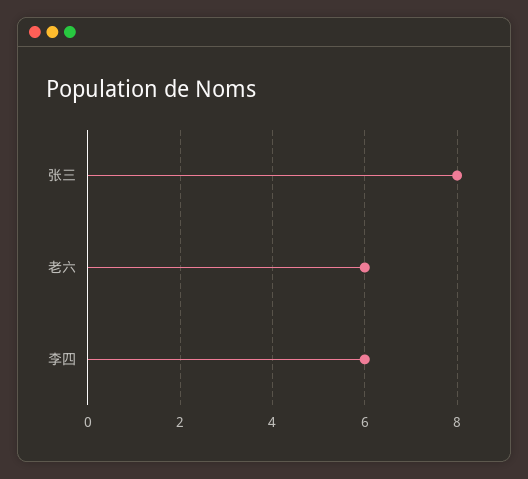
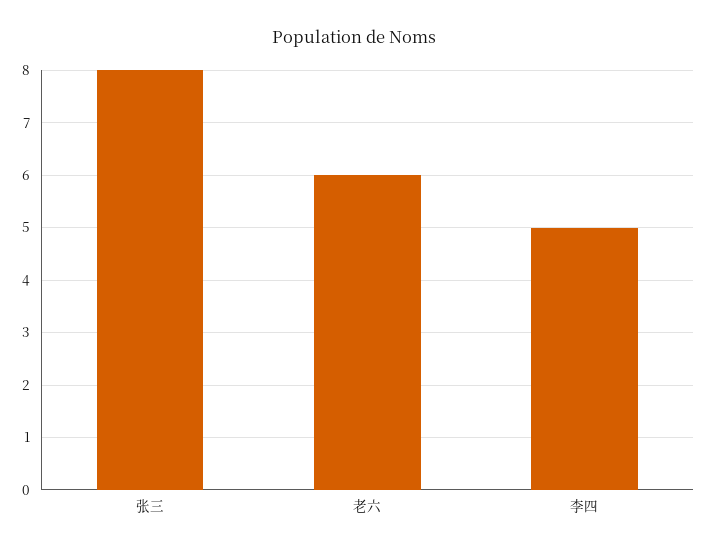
  {
    "张三": 8,
    "老六": 6,
-   "李四": 6
+   "李四": 5
  }

